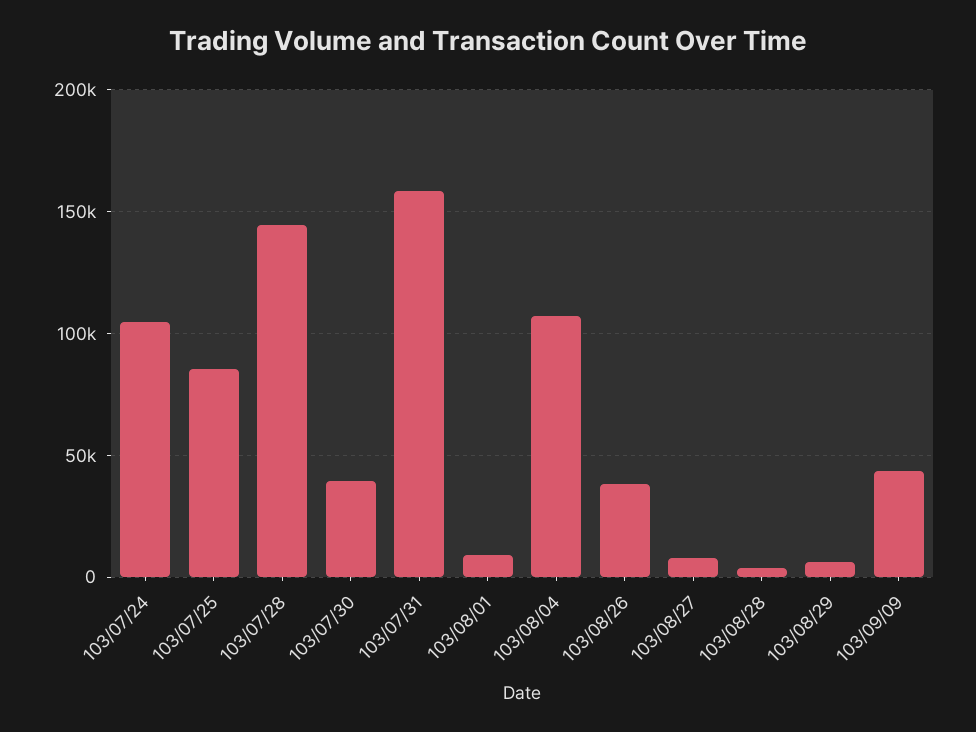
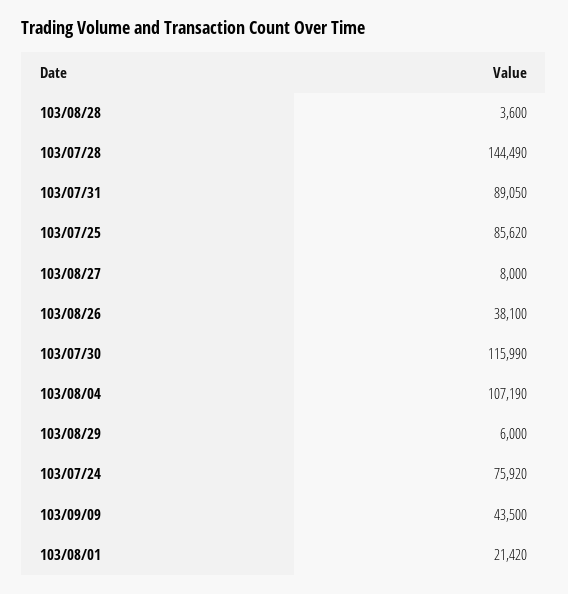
  {
-   "103/07/24": 105000,
+   "103/07/24": 75920,
    "103/07/25": 85620,
    "103/07/28": 144490,
-   "103/07/30": 40000,
+   "103/07/30": 115990,
-   "103/07/31": 160000,
+   "103/07/31": 89050,
-   "103/08/01": 10000,
+   "103/08/01": 21420,
    "103/08/04": 107190,
    "103/08/26": 38100,
    "103/08/27": 8000,
    "103/08/28": 3600,
    "103/08/29": 6000,
    "103/09/09": 43500
  }

